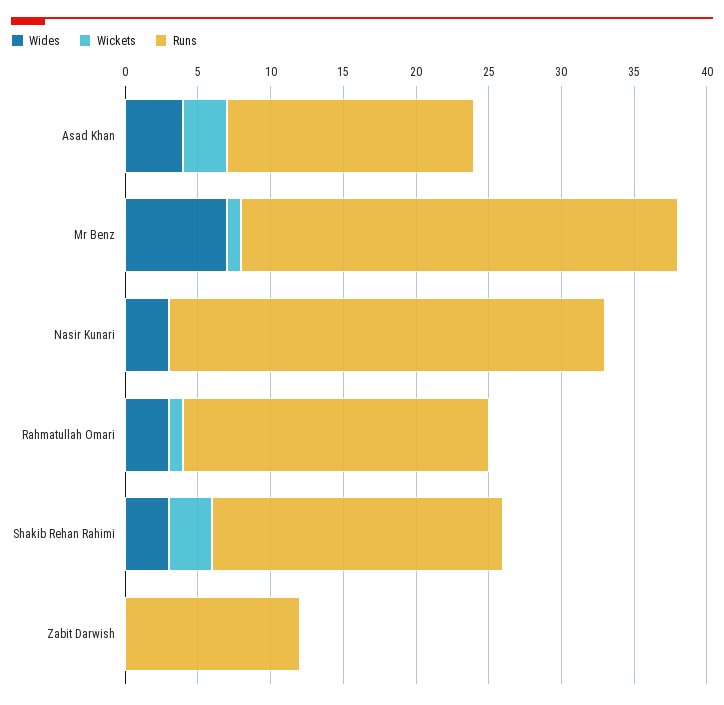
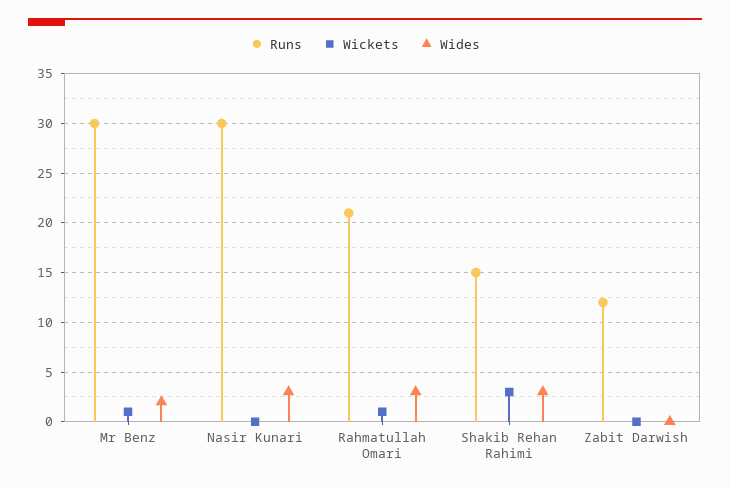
  {
    "Wides": {
-     "Asad Khan": 4,
-     "Mr Benz": 7,
+     "Mr Benz": 2,
      "Nasir Kunari": 3,
      "Rahmatullah Omari": 3,
      "Shakib Rehan Rahimi": 3,
      "Zabit Darwish": 0
    },
    "Wickets": {
-     "Asad Khan": 3,
      "Mr Benz": 1,
      "Nasir Kunari": 0,
      "Rahmatullah Omari": 1,
      "Shakib Rehan Rahimi": 3,
      "Zabit Darwish": 0
    },
    "Runs": {
-     "Asad Khan": 17,
      "Mr Benz": 30,
      "Nasir Kunari": 30,
      "Rahmatullah Omari": 21,
-     "Shakib Rehan Rahimi": 20,
+     "Shakib Rehan Rahimi": 15,
      "Zabit Darwish": 12
    }
  }

